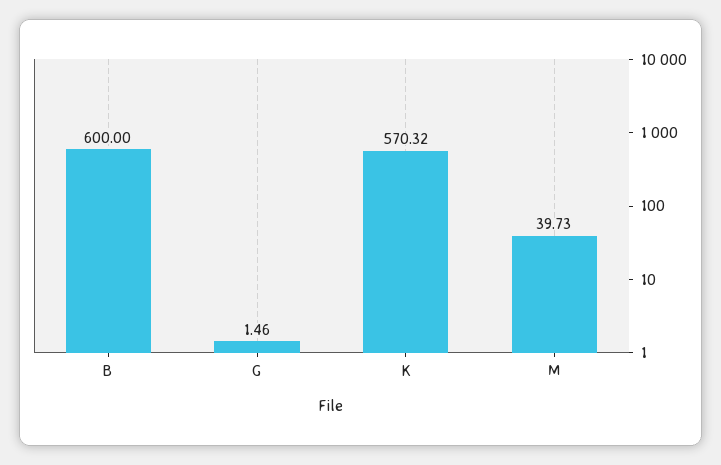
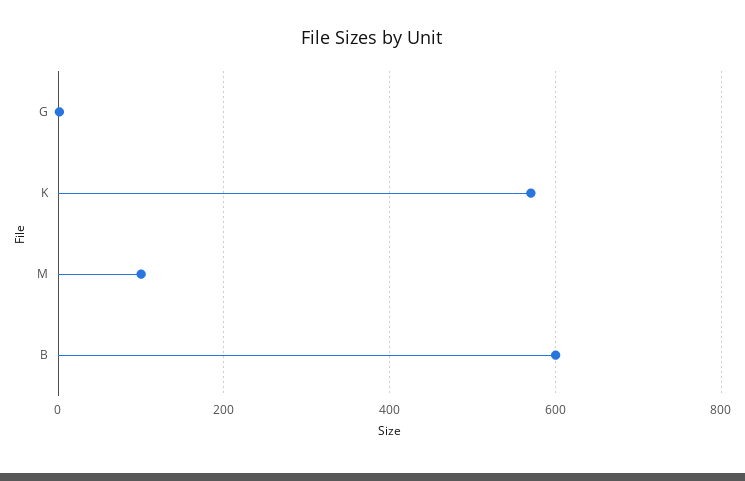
  {
    "B": 600,
    "G": 1.46,
    "K": 570.32,
-   "M": 39.73
+   "M": 100
  }

